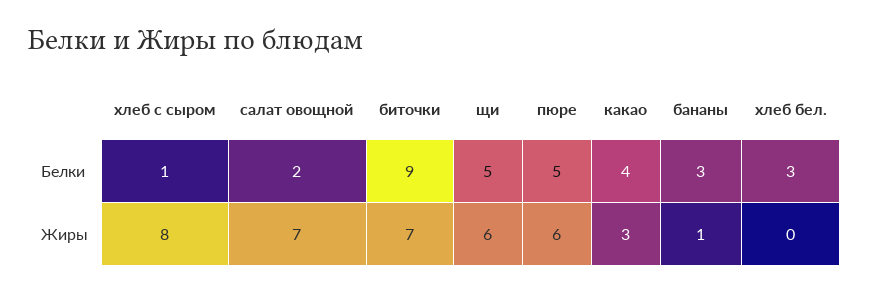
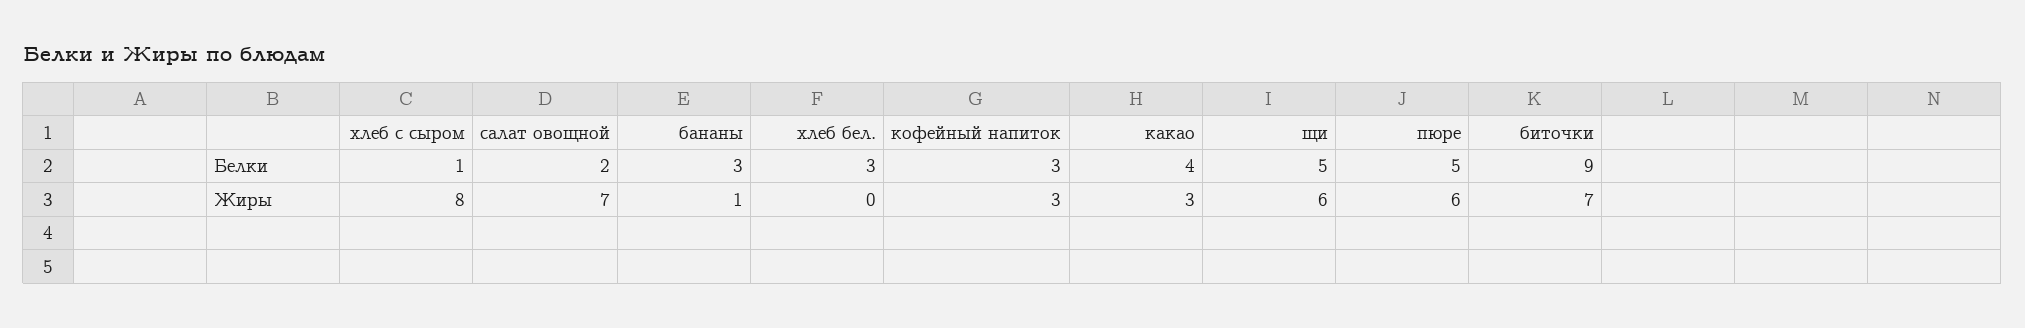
  {
    "хлеб с сыром": {
      "Белки": 1,
      "Жиры": 8
    },
    "салат овощной": {
      "Белки": 2,
      "Жиры": 7
    },
    "биточки": {
      "Белки": 9,
      "Жиры": 7
    },
    "щи": {
      "Белки": 5,
      "Жиры": 6
    },
    "пюре": {
      "Белки": 5,
      "Жиры": 6
    },
    "какао": {
      "Белки": 4,
      "Жиры": 3
    },
    "бананы": {
      "Белки": 3,
      "Жиры": 1
    },
    "хлеб бел.": {
      "Белки": 3,
      "Жиры": 0
-   }
+   },
+   "кофейный напиток": {
+     "Белки": 3,
+     "Жиры": 3
+   }
  }

